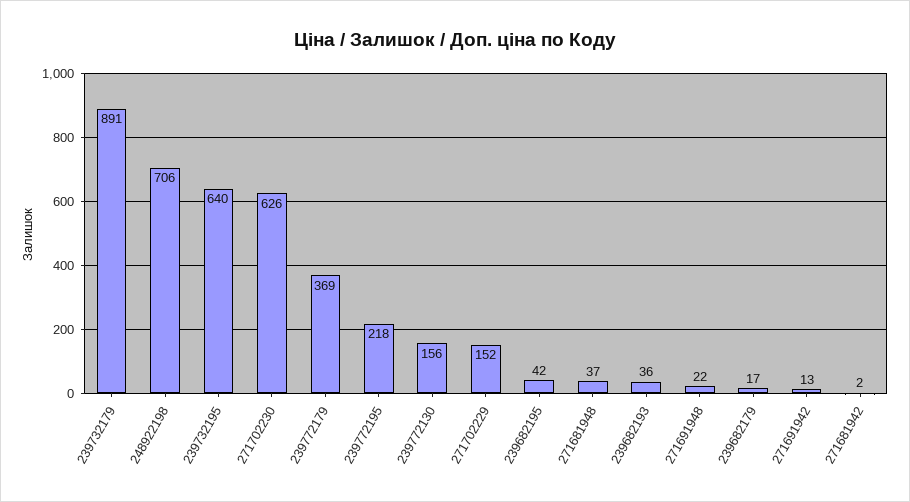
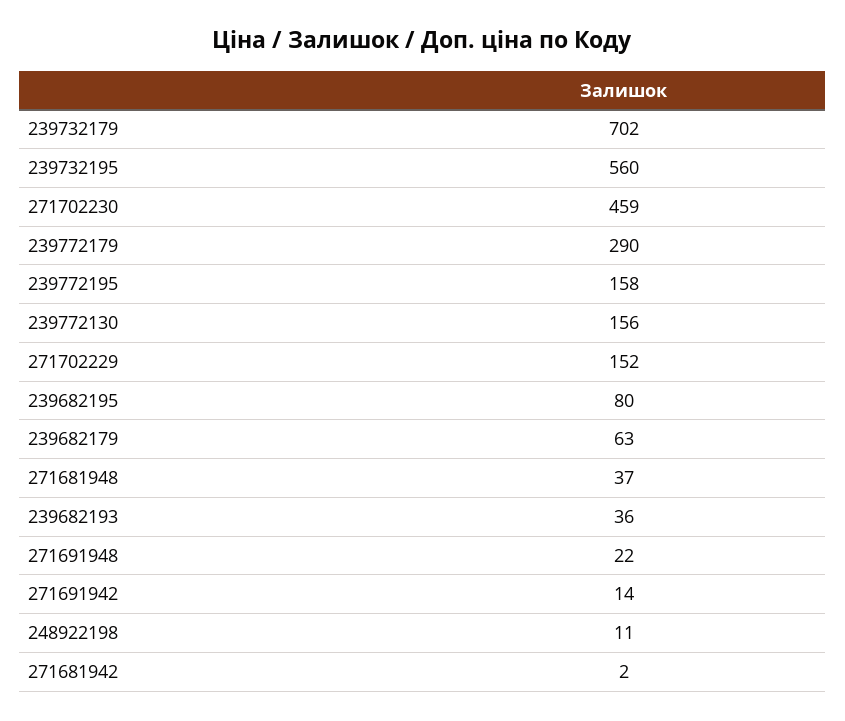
  {
-   "239732179": 891,
+   "239732179": 702,
-   "248922198": 706,
+   "248922198": 11,
-   "239732195": 640,
+   "239732195": 560,
-   "271702230": 626,
+   "271702230": 459,
-   "239772179": 369,
+   "239772179": 290,
-   "239772195": 218,
+   "239772195": 158,
    "239772130": 156,
    "271702229": 152,
-   "239682195": 42,
+   "239682195": 80,
    "271681948": 37,
    "239682193": 36,
    "271691948": 22,
-   "239682179": 17,
+   "239682179": 63,
-   "271691942": 13,
+   "271691942": 14,
    "271681942": 2
  }

